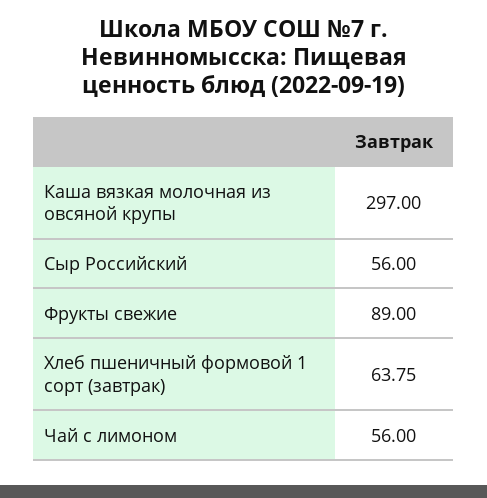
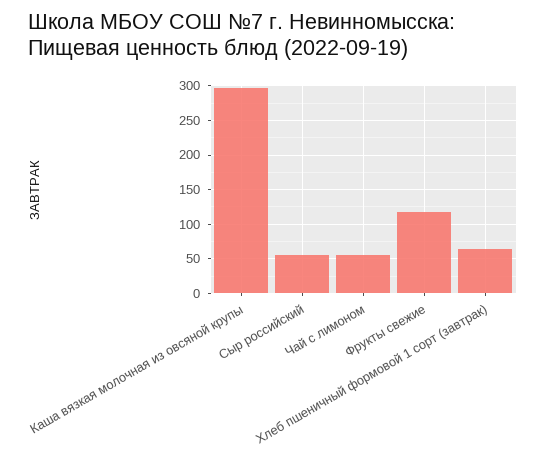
  {
    "Каша вязкая молочная из овсяной крупы": 297,
    "Сыр Российский": 56,
-   "Фрукты свежие": 89,
+   "Фрукты свежие": 120,
    "Хлеб пшеничный формовой 1 сорт (завтрак)": 63.75,
    "Чай с лимоном": 56
  }

